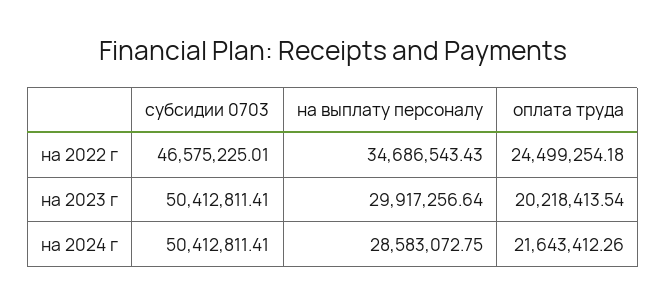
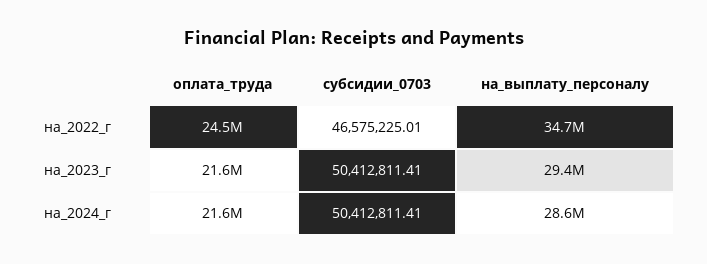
  {
    "субсидии 0703": {
      "на 2022 г": 46575225.01,
      "на 2023 г": 50412811.41,
      "на 2024 г": 50412811.41
    },
    "на выплату персоналу": {
      "на 2022 г": 34686543.43,
-     "на 2023 г": 29917256.64,
+     "на 2023 г": 29400000,
      "на 2024 г": 28583072.75
    },
    "оплата труда": {
      "на 2022 г": 24499254.18,
-     "на 2023 г": 20218413.54,
+     "на 2023 г": 21600000,
      "на 2024 г": 21643412.26
    }
  }

